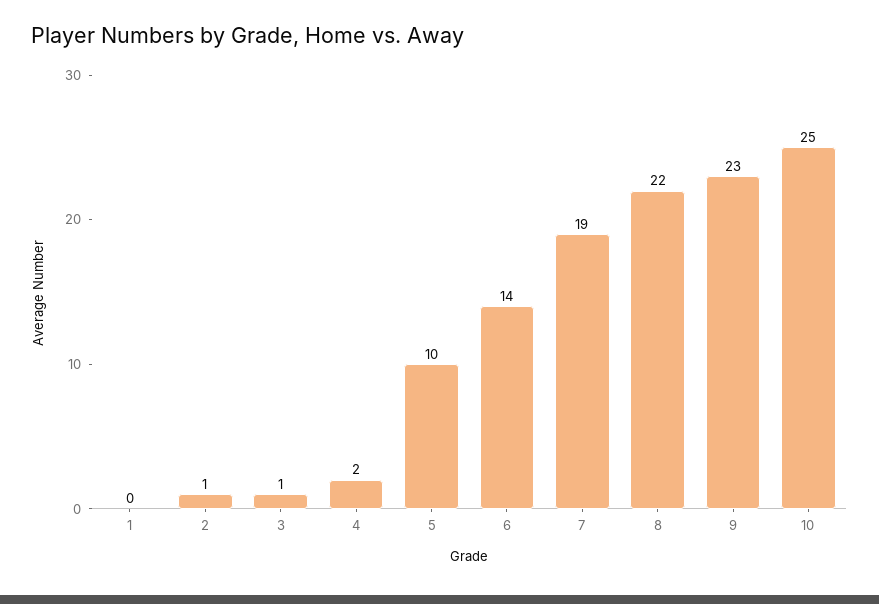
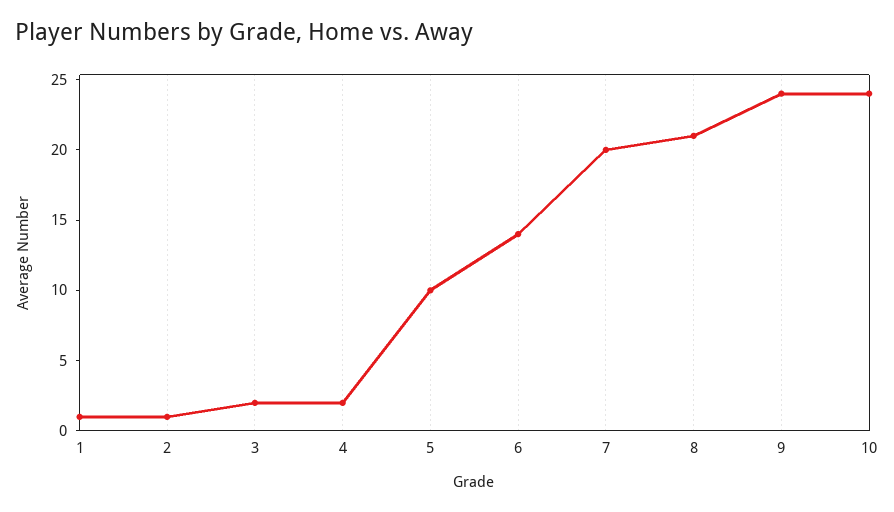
  {
-   "1": 0,
+   "1": 1,
    "2": 1,
-   "3": 1,
+   "3": 2,
    "4": 2,
    "5": 10,
    "6": 14,
-   "7": 19,
+   "7": 20,
-   "8": 22,
+   "8": 21,
-   "9": 23,
+   "9": 24,
-   "10": 25
+   "10": 24
  }

